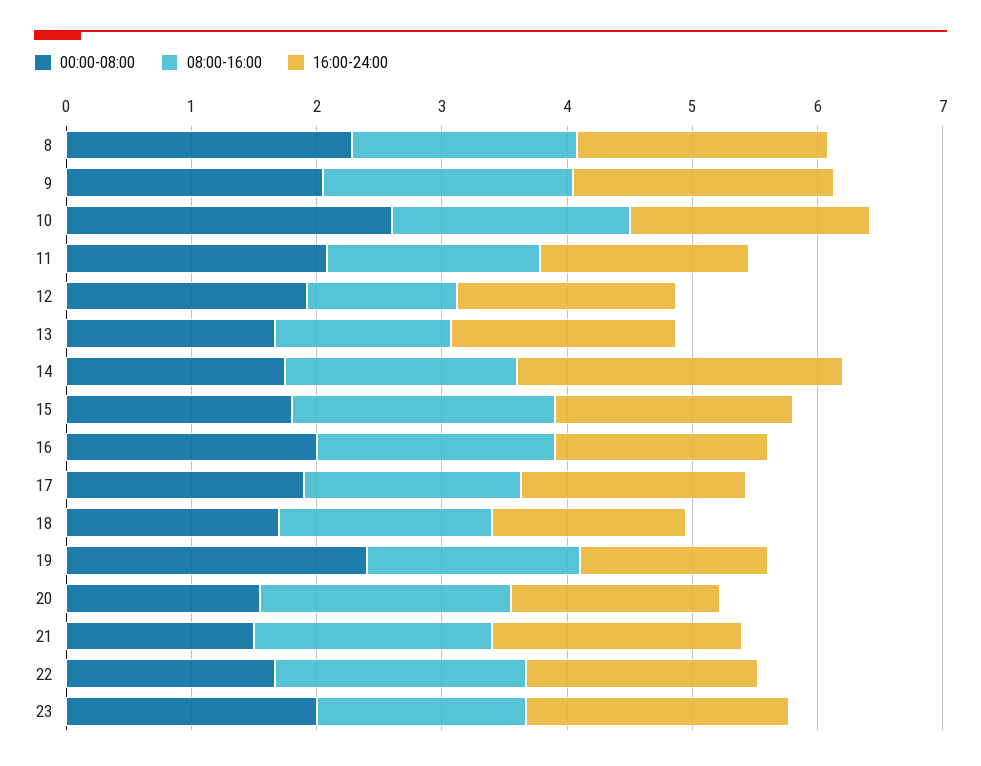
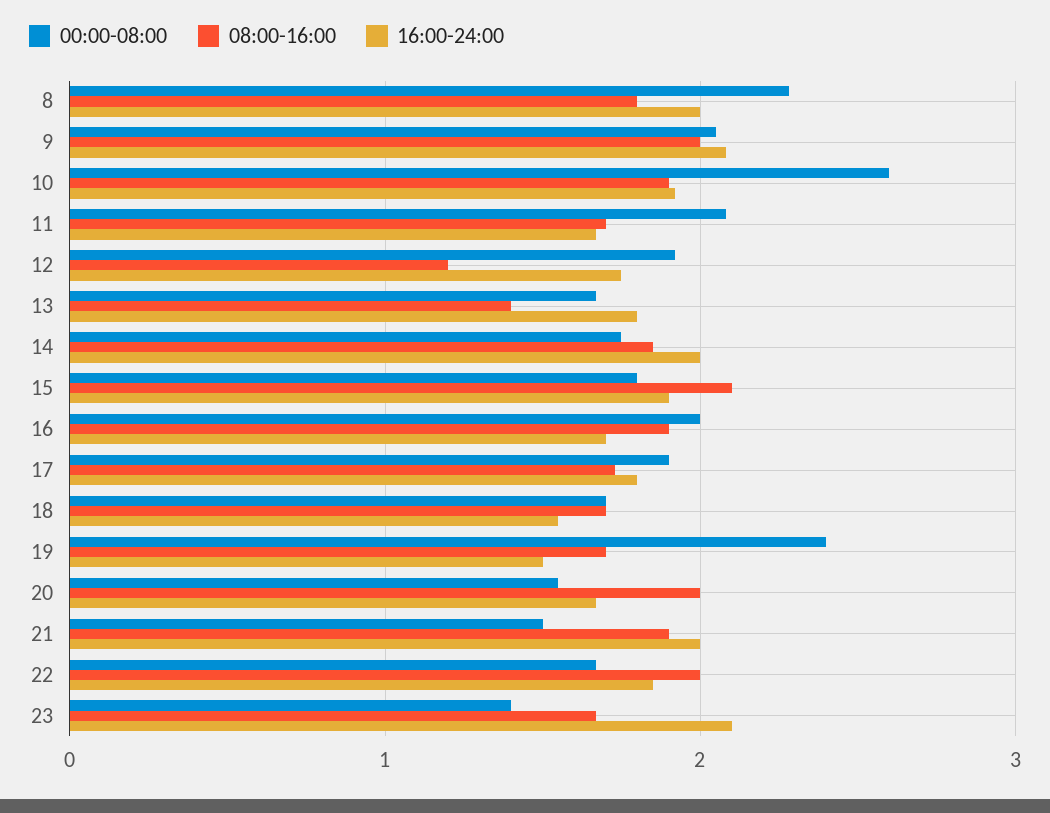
  {
    "00:00-08:00": {
      "8": 2.3,
      "9": 2.1,
      "10": 2.6,
      "11": 2.1,
      "12": 1.9,
      "13": 1.7,
      "14": 1.8,
      "15": 1.8,
      "16": 2,
      "17": 1.9,
      "18": 1.7,
      "19": 2.4,
      "20": 1.6,
      "21": 1.5,
      "22": 1.7,
-     "23": 2
+     "23": 1.4
    },
    "08:00-16:00": {
      "8": 1.8,
      "9": 2,
      "10": 1.9,
      "11": 1.7,
      "12": 1.2,
      "13": 1.4,
      "14": 1.9,
      "15": 2.1,
      "16": 1.9,
      "17": 1.7,
      "18": 1.7,
      "19": 1.7,
      "20": 2,
      "21": 1.9,
      "22": 2,
      "23": 1.7
    },
    "16:00-24:00": {
      "8": 2,
      "9": 2.1,
      "10": 1.9,
      "11": 1.7,
      "12": 1.8,
      "13": 1.8,
-     "14": 2.6,
+     "14": 2,
      "15": 1.9,
      "16": 1.7,
      "17": 1.8,
      "18": 1.6,
      "19": 1.5,
      "20": 1.7,
      "21": 2,
      "22": 1.9,
      "23": 2.1
    }
  }

